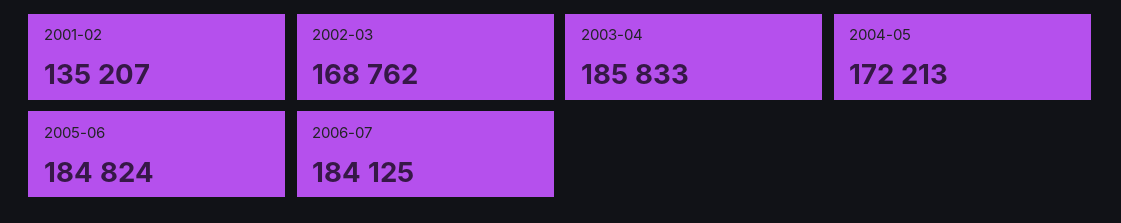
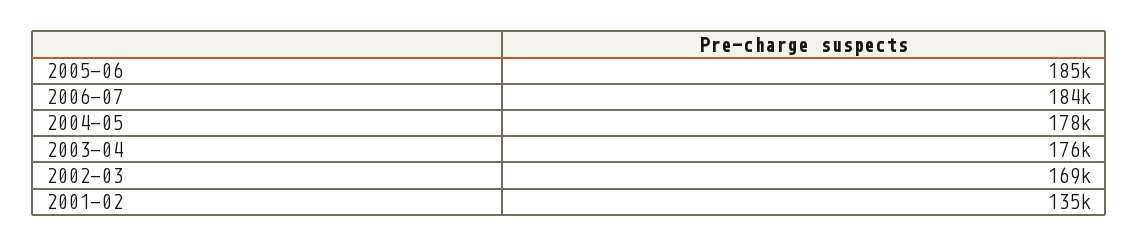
  {
    "2001-02": 135207,
    "2002-03": 168762,
-   "2003-04": 185833,
+   "2003-04": 176000,
-   "2004-05": 172213,
+   "2004-05": 178000,
    "2005-06": 184824,
    "2006-07": 184125
  }

